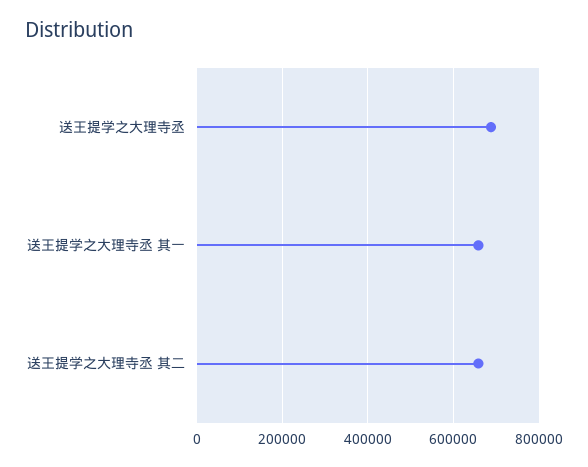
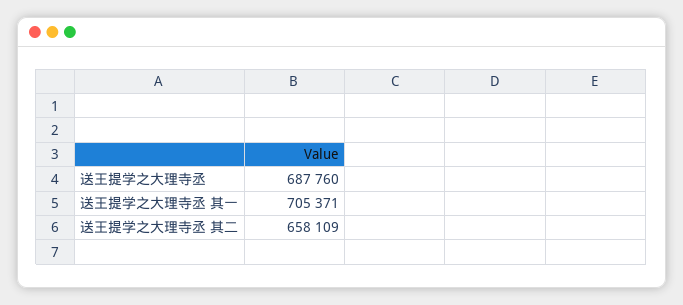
  {
    "送王提学之大理寺丞": 687760,
-   "送王提学之大理寺丞 其一": 660000,
+   "送王提学之大理寺丞 其一": 705371,
    "送王提学之大理寺丞 其二": 658109
  }

